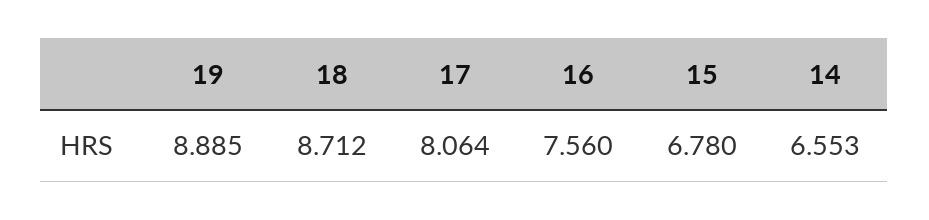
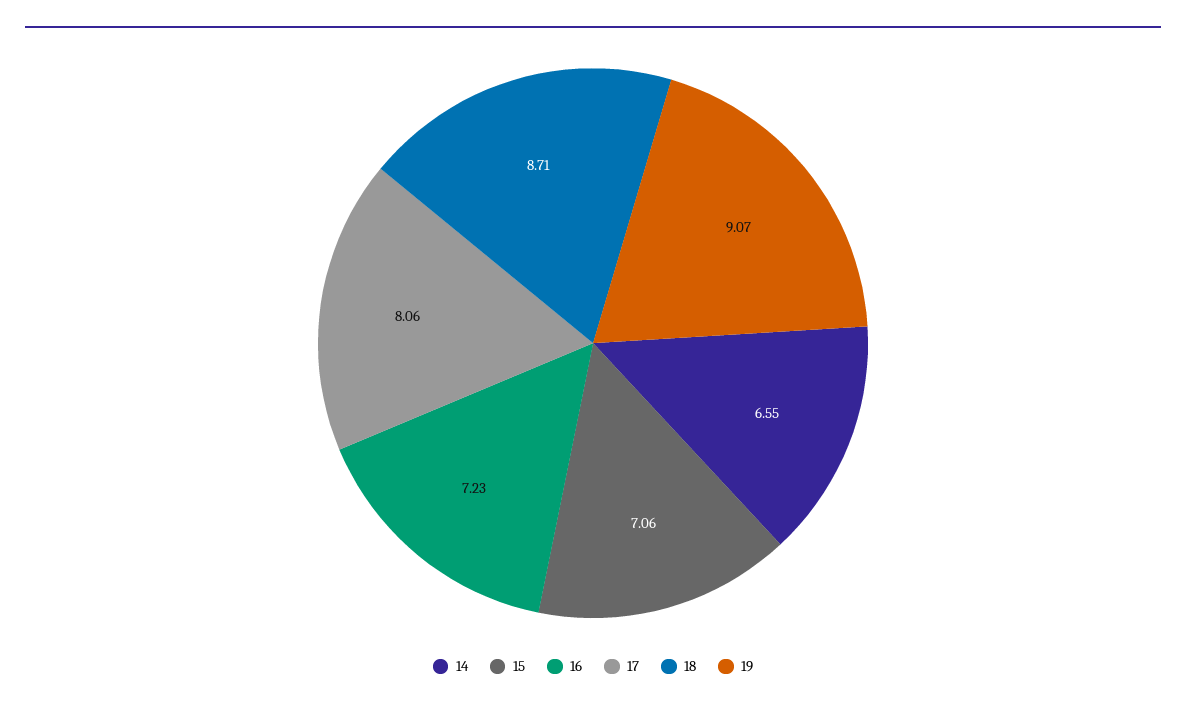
  {
-   "19": 8.885,
+   "19": 9.07,
    "18": 8.712,
    "17": 8.064,
-   "16": 7.56,
+   "16": 7.23,
-   "15": 6.78,
+   "15": 7.06,
    "14": 6.553
  }

